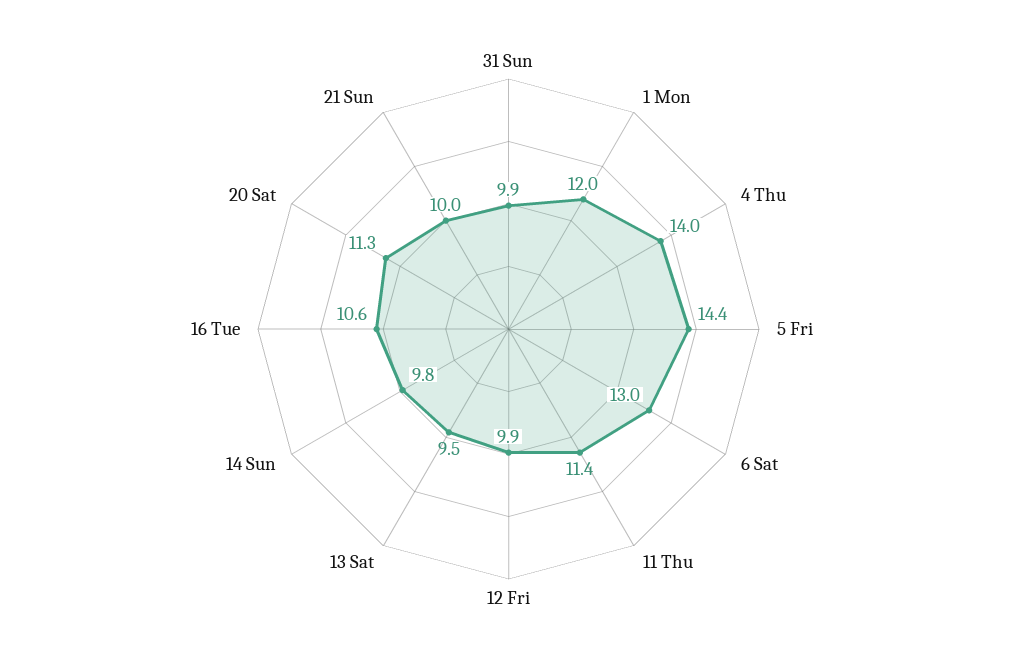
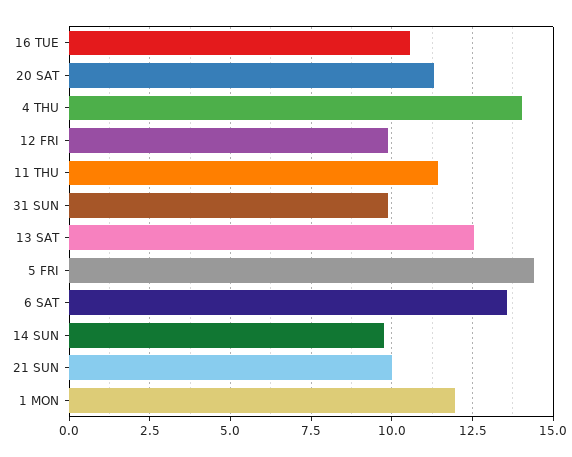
  {
    "31 Sun": 9.9,
    "1 Mon": 12,
    "4 Thu": 14,
    "5 Fri": 14.4,
-   "6 Sat": 13,
+   "6 Sat": 13.5,
    "11 Thu": 11.4,
    "12 Fri": 9.9,
-   "13 Sat": 9.5,
+   "13 Sat": 12.5,
    "14 Sun": 9.8,
    "16 Tue": 10.6,
    "20 Sat": 11.3,
    "21 Sun": 10
  }

